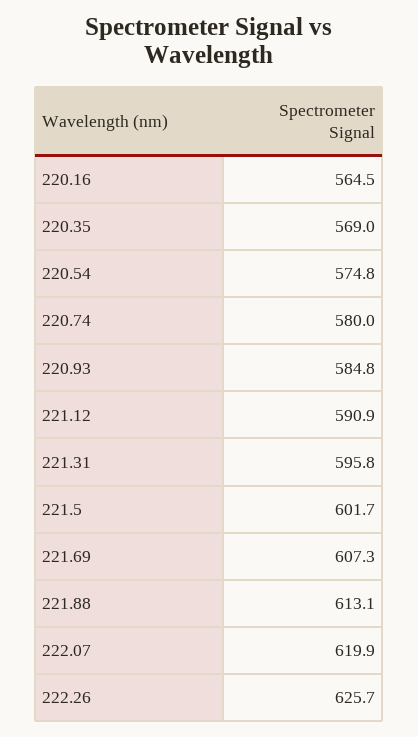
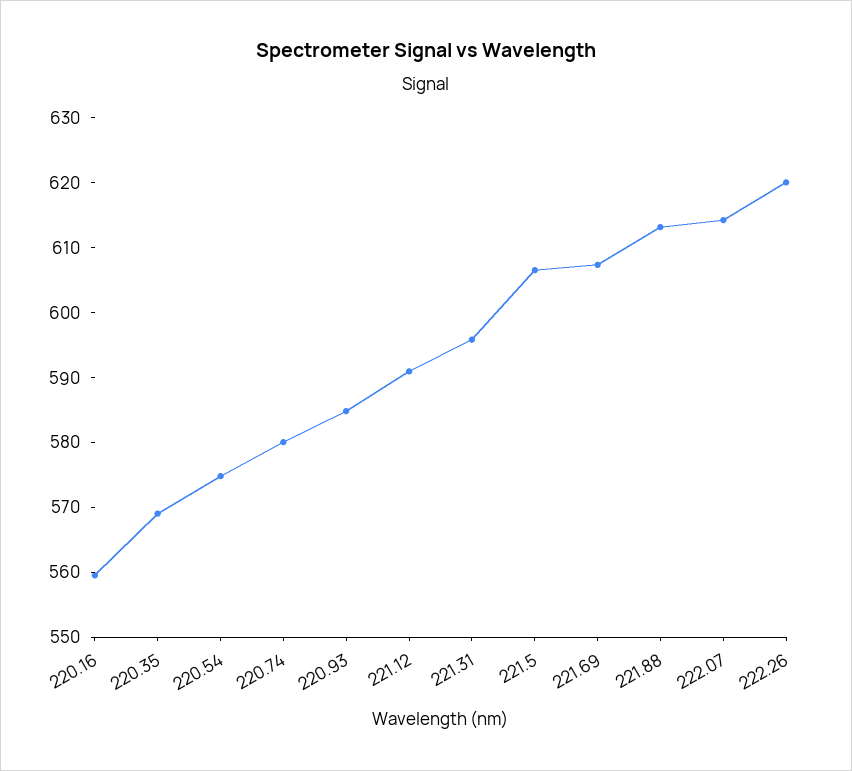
  {
-   "220.16": 564.5,
+   "220.16": 560,
    "220.35": 569,
    "220.54": 574.8,
    "220.74": 580,
    "220.93": 584.8,
    "221.12": 590.9,
    "221.31": 595.8,
-   "221.5": 601.7,
+   "221.5": 606,
    "221.69": 607.3,
    "221.88": 613.1,
-   "222.07": 619.9,
+   "222.07": 614,
-   "222.26": 625.7
+   "222.26": 620
  }

